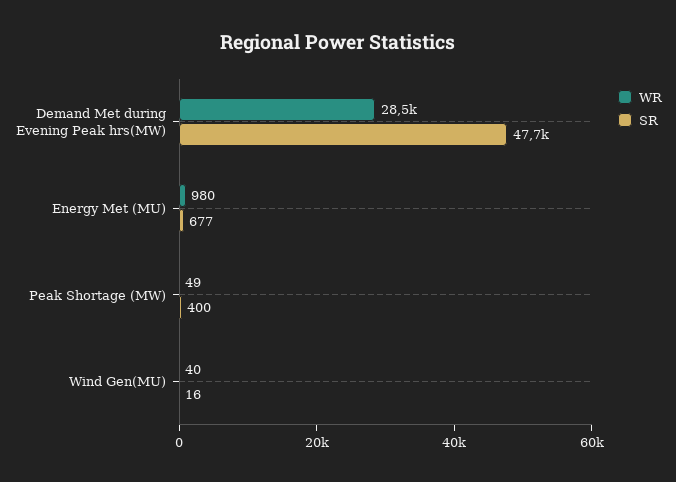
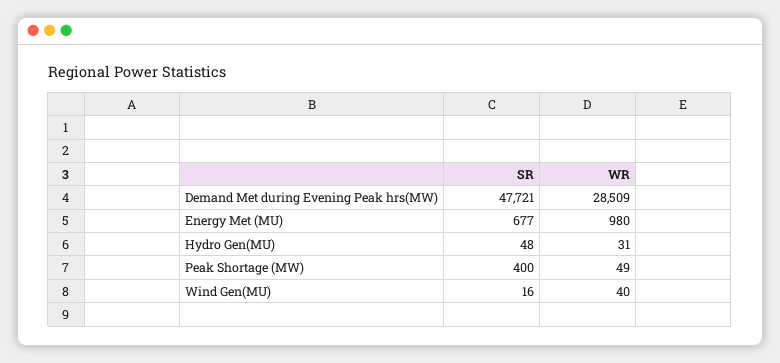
  {
    "WR": {
      "Demand Met during Evening Peak hrs(MW)": 28509,
      "Energy Met (MU)": 980,
      "Peak Shortage (MW)": 49,
-     "Wind Gen(MU)": 40
+     "Wind Gen(MU)": 40,
+     "Hydro Gen(MU)": 31
    },
    "SR": {
      "Demand Met during Evening Peak hrs(MW)": 47721,
      "Energy Met (MU)": 677,
      "Peak Shortage (MW)": 400,
-     "Wind Gen(MU)": 16
+     "Wind Gen(MU)": 16,
+     "Hydro Gen(MU)": 48
    }
  }

